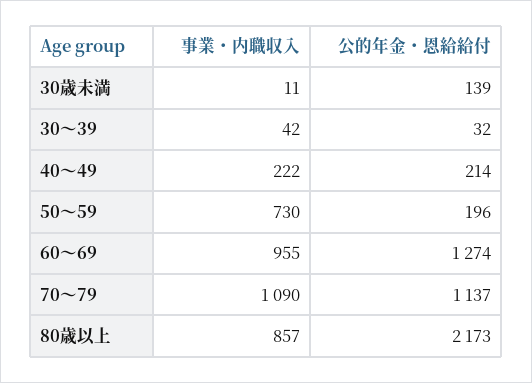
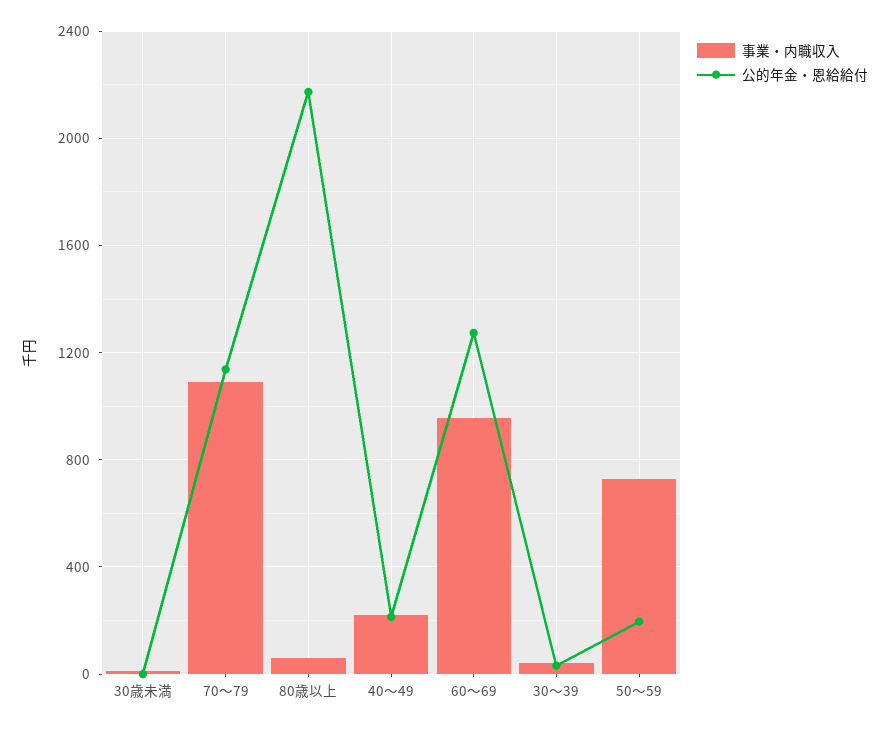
  {
    "事業・内職収入": {
      "30歳未満": 11,
      "30～39": 42,
      "40～49": 222,
      "50～59": 730,
      "60～69": 955,
      "70～79": 1090,
-     "80歳以上": 857
+     "80歳以上": 50
    },
    "公的年金・恩給給付": {
-     "30歳未満": 139,
+     "30歳未満": 0,
      "30～39": 32,
      "40～49": 214,
      "50～59": 196,
      "60～69": 1274,
      "70～79": 1137,
      "80歳以上": 2173
    }
  }

